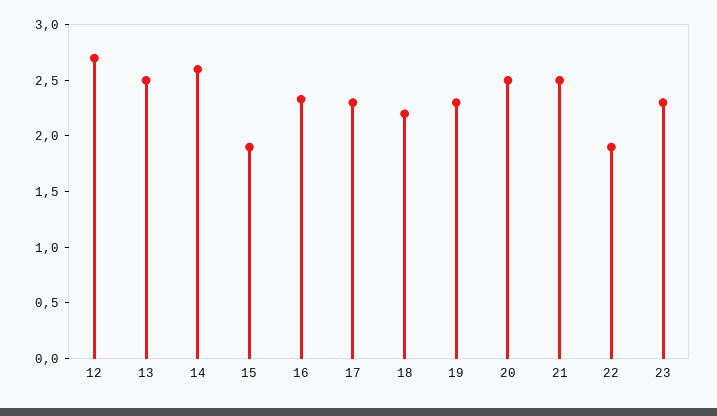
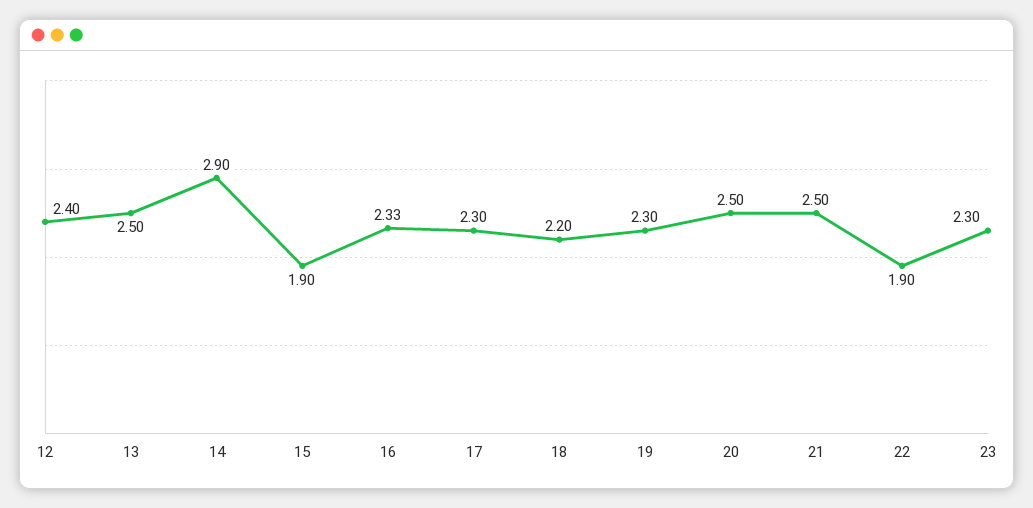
  {
-   "12": 2.7,
+   "12": 2.4,
    "13": 2.5,
-   "14": 2.6,
+   "14": 2.9,
    "15": 1.9,
    "16": 2.33,
    "17": 2.3,
    "18": 2.2,
    "19": 2.3,
    "20": 2.5,
    "21": 2.5,
    "22": 1.9,
    "23": 2.3
  }

